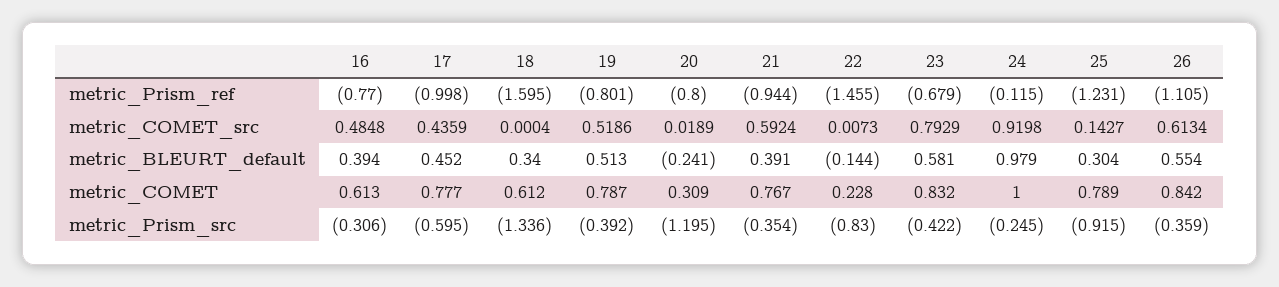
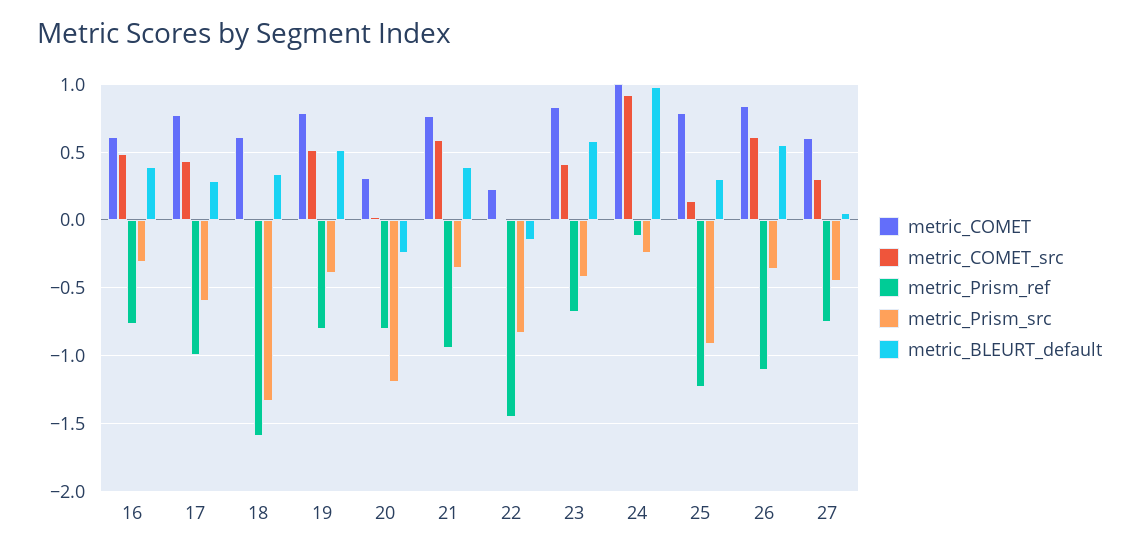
  {
    "metric_Prism_ref": {
      "16": -0.77,
      "17": -0.998,
      "18": -1.595,
      "19": -0.801,
      "20": -0.8,
      "21": -0.944,
      "22": -1.455,
      "23": -0.679,
      "24": -0.115,
      "25": -1.231,
-     "26": -1.105
+     "26": -1.105,
+     "27": -0.75
    },
    "metric_COMET_src": {
      "16": 0.4848,
      "17": 0.4359,
      "18": 0.0004,
      "19": 0.5186,
      "20": 0.0189,
      "21": 0.5924,
      "22": 0.0073,
-     "23": 0.7929,
+     "23": 0.4,
      "24": 0.9198,
      "25": 0.1427,
-     "26": 0.6134
+     "26": 0.6134,
+     "27": 0.3
    },
    "metric_BLEURT_default": {
      "16": 0.394,
-     "17": 0.452,
+     "17": 0.3,
      "18": 0.34,
      "19": 0.513,
      "20": -0.241,
      "21": 0.391,
      "22": -0.144,
      "23": 0.581,
      "24": 0.979,
      "25": 0.304,
-     "26": 0.554
+     "26": 0.554,
+     "27": 0.05
    },
    "metric_COMET": {
      "16": 0.613,
      "17": 0.777,
      "18": 0.612,
      "19": 0.787,
      "20": 0.309,
      "21": 0.767,
      "22": 0.228,
      "23": 0.832,
      "24": 1,
      "25": 0.789,
-     "26": 0.842
+     "26": 0.842,
+     "27": 0.6
    },
    "metric_Prism_src": {
      "16": -0.306,
      "17": -0.595,
      "18": -1.336,
      "19": -0.392,
      "20": -1.195,
      "21": -0.354,
      "22": -0.83,
      "23": -0.422,
      "24": -0.245,
      "25": -0.915,
-     "26": -0.359
+     "26": -0.359,
+     "27": -0.45
    }
  }

